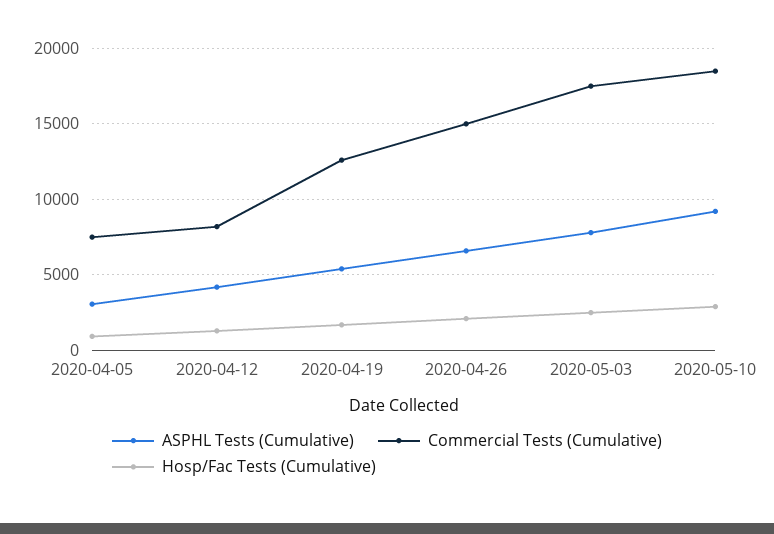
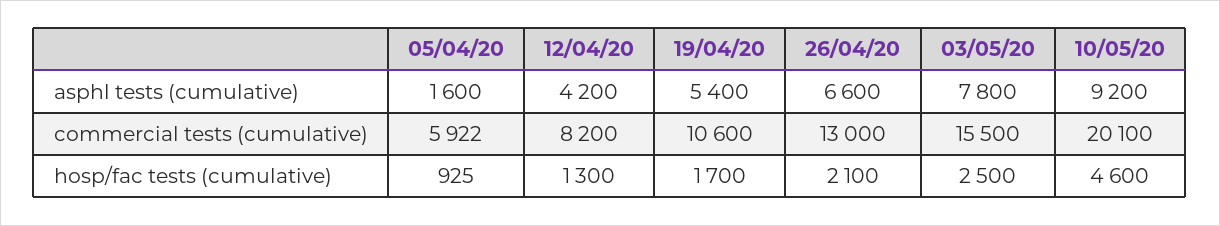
  {
    "ASPHL Tests (Cumulative)": {
-     "2020-04-05": 3000,
+     "2020-04-05": 1600,
      "2020-04-12": 4200,
      "2020-04-19": 5400,
      "2020-04-26": 6600,
      "2020-05-03": 7800,
      "2020-05-10": 9200
    },
    "Commercial Tests (Cumulative)": {
-     "2020-04-05": 7500,
+     "2020-04-05": 5922,
      "2020-04-12": 8200,
-     "2020-04-19": 12500,
+     "2020-04-19": 10600,
-     "2020-04-26": 15000,
+     "2020-04-26": 13000,
-     "2020-05-03": 17500,
+     "2020-05-03": 15500,
-     "2020-05-10": 18500
+     "2020-05-10": 20100
    },
    "Hosp/Fac Tests (Cumulative)": {
      "2020-04-05": 925,
      "2020-04-12": 1300,
      "2020-04-19": 1700,
      "2020-04-26": 2100,
      "2020-05-03": 2500,
-     "2020-05-10": 3000
+     "2020-05-10": 4600
    }
  }

